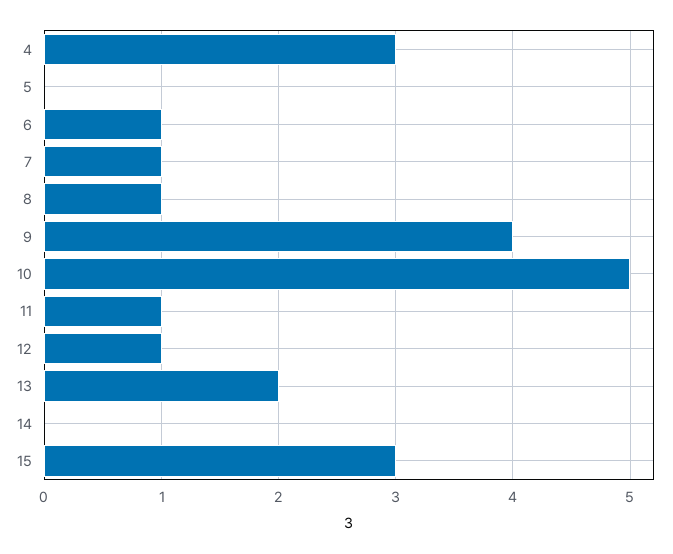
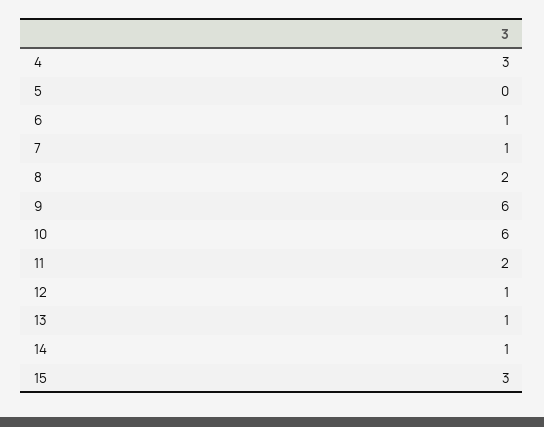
  {
    "4": 3,
    "5": 0,
    "6": 1,
    "7": 1,
-   "8": 1,
+   "8": 2,
-   "9": 4,
+   "9": 6,
-   "10": 5,
+   "10": 6,
-   "11": 1,
+   "11": 2,
    "12": 1,
-   "13": 2,
+   "13": 1,
-   "14": 0,
+   "14": 1,
    "15": 3
  }

